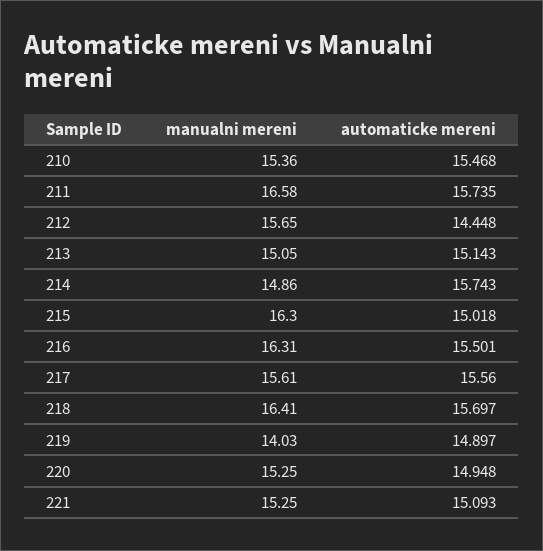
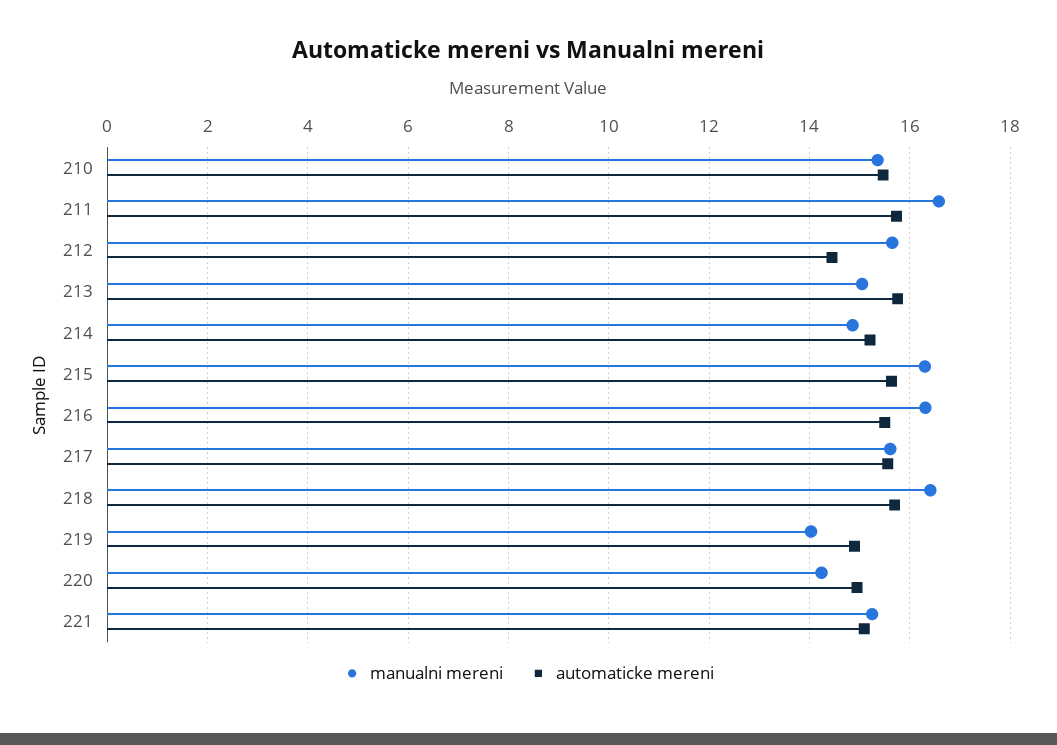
  {
    "manualni mereni": {
      "210": 15.36,
      "211": 16.58,
      "212": 15.65,
      "213": 15.05,
      "214": 14.86,
      "215": 16.3,
      "216": 16.31,
      "217": 15.61,
      "218": 16.41,
      "219": 14.03,
-     "220": 15.25,
+     "220": 14.2,
      "221": 15.25
    },
    "automaticke mereni": {
      "210": 15.468,
      "211": 15.735,
      "212": 14.448,
-     "213": 15.143,
+     "213": 15.8,
-     "214": 15.743,
+     "214": 15.2,
-     "215": 15.018,
+     "215": 15.6,
      "216": 15.501,
      "217": 15.56,
      "218": 15.697,
      "219": 14.897,
      "220": 14.948,
      "221": 15.093
    }
  }

